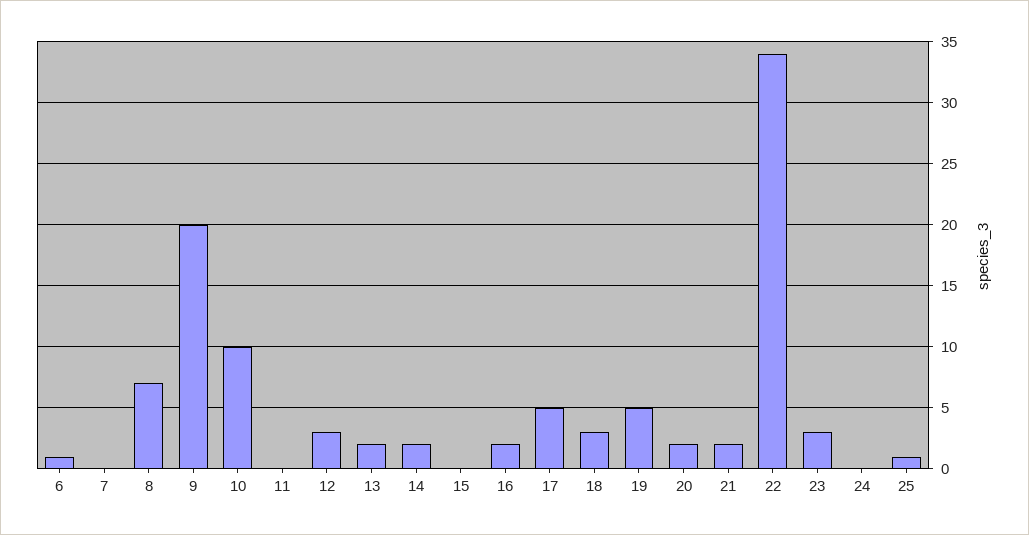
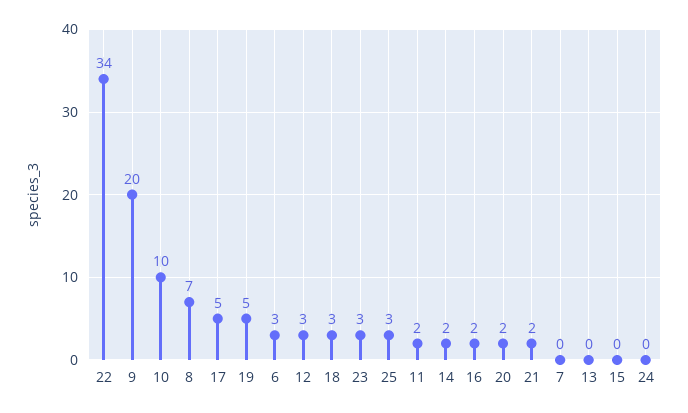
  {
-   "6": 1,
+   "6": 3,
    "7": 0,
    "8": 7,
    "9": 20,
    "10": 10,
-   "11": 0,
+   "11": 2,
    "12": 3,
-   "13": 2,
+   "13": 0,
    "14": 2,
    "15": 0,
    "16": 2,
    "17": 5,
    "18": 3,
    "19": 5,
    "20": 2,
    "21": 2,
    "22": 34,
    "23": 3,
    "24": 0,
-   "25": 1
+   "25": 3
  }

